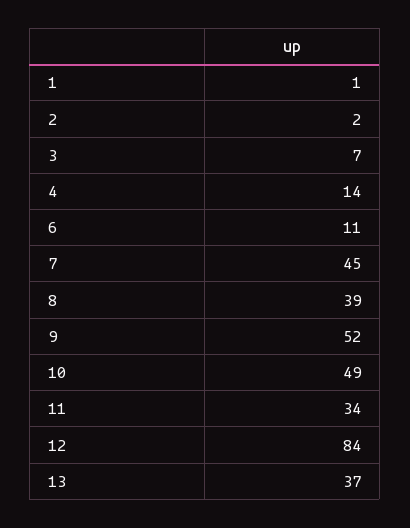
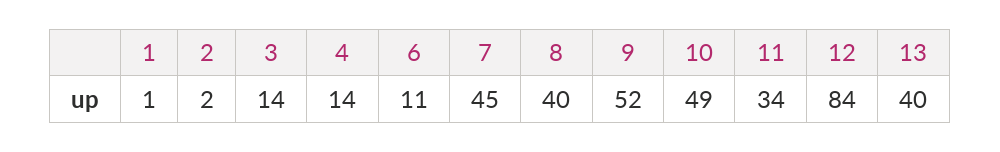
  {
    "1": 1,
    "2": 2,
-   "3": 7,
+   "3": 14,
    "4": 14,
    "6": 11,
    "7": 45,
-   "8": 39,
+   "8": 40,
    "9": 52,
    "10": 49,
    "11": 34,
    "12": 84,
-   "13": 37
+   "13": 40
  }

